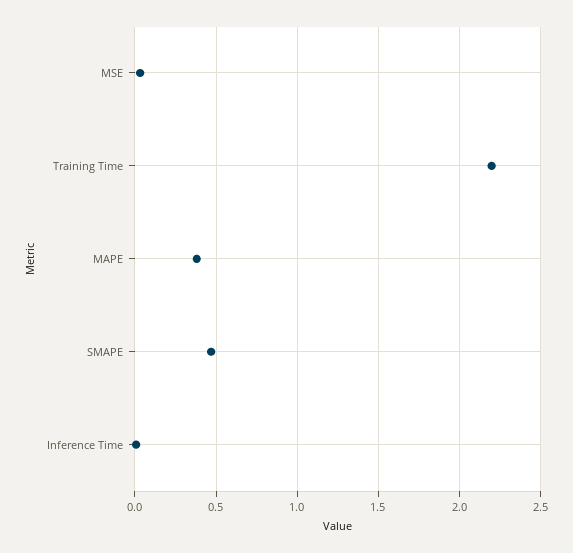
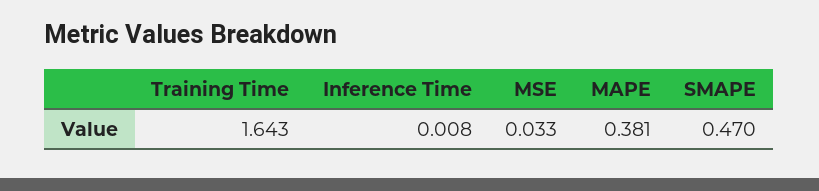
  {
    "MSE": 0.033,
-   "Training Time": 2.2,
+   "Training Time": 1.643,
    "MAPE": 0.381,
    "SMAPE": 0.47,
    "Inference Time": 0.008
  }

